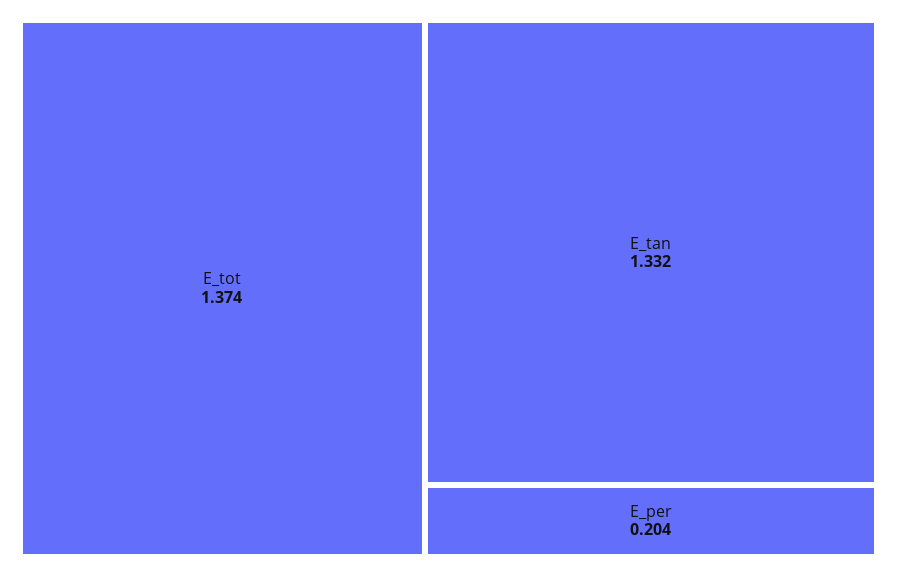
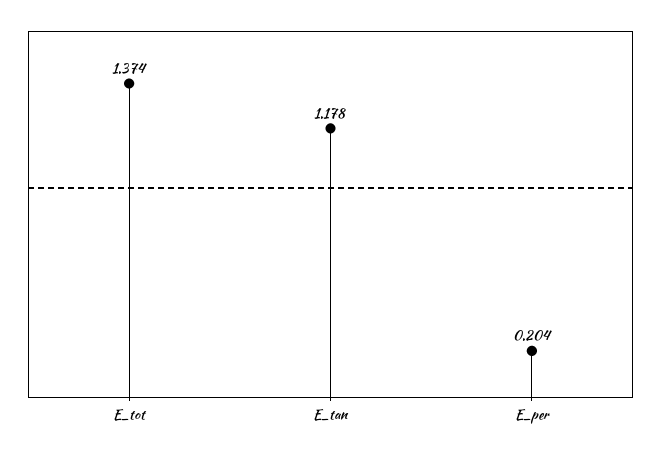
  {
    "E_tot": 1.374,
-   "E_tan": 1.332,
+   "E_tan": 1.178,
    "E_per": 0.204
  }

